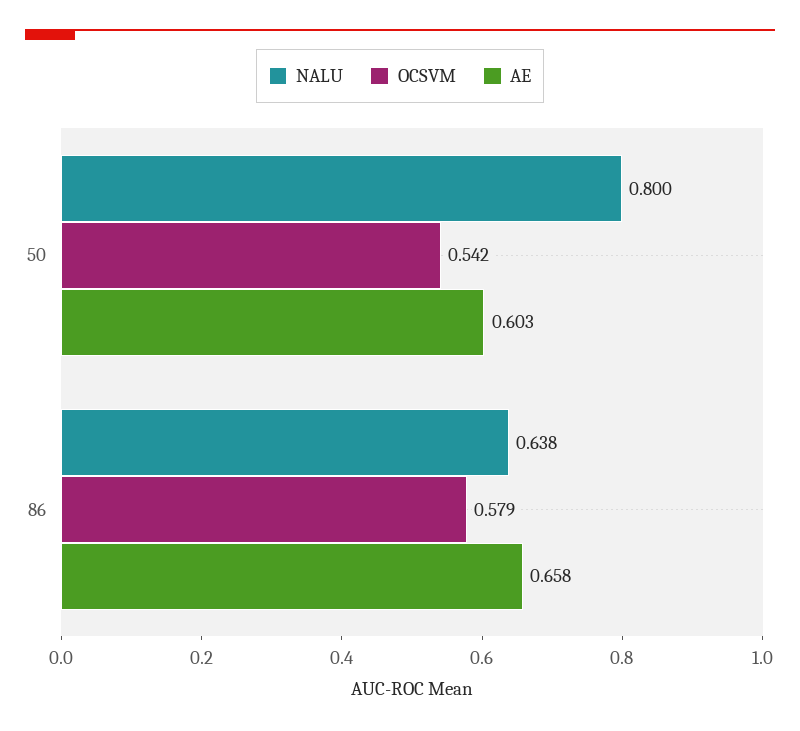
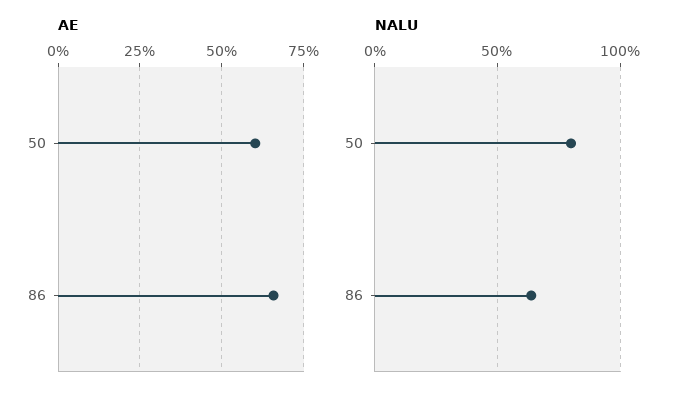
  {
    "NALU": {
      "50": 0.8,
      "86": 0.638
    },
-   "OCSVM": {
-     "50": 0.542,
-     "86": 0.579
-   },
    "AE": {
      "50": 0.603,
      "86": 0.658
    }
  }

